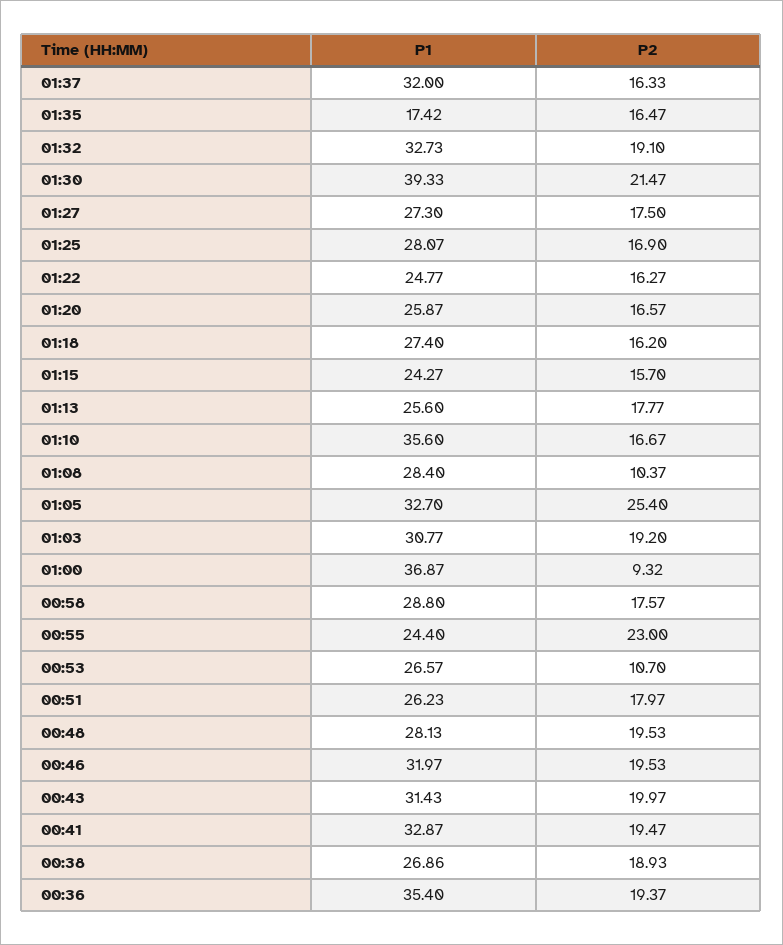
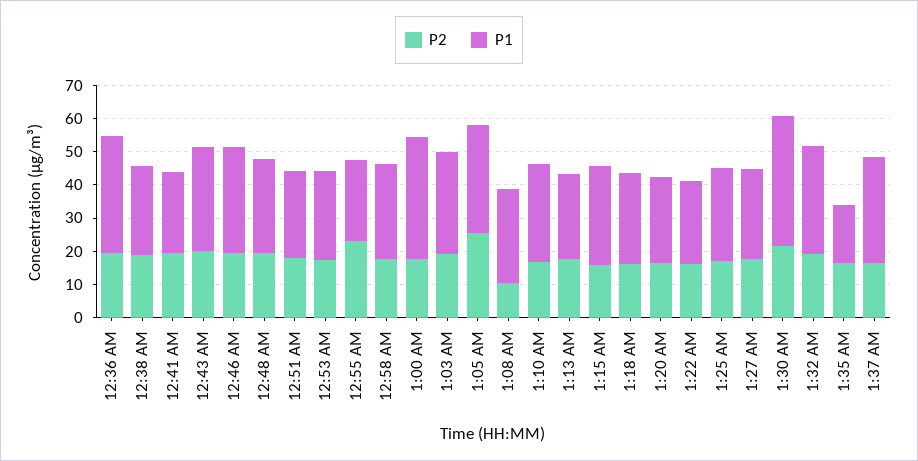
  {
    "P1": {
      "01:37": 32,
      "01:35": 17.42,
      "01:32": 32.73,
      "01:30": 39.33,
      "01:27": 27.3,
      "01:25": 28.07,
      "01:22": 24.77,
      "01:20": 25.87,
      "01:18": 27.4,
-     "01:15": 24.27,
+     "01:15": 30,
      "01:13": 25.6,
-     "01:10": 35.6,
+     "01:10": 30,
      "01:08": 28.4,
      "01:05": 32.7,
      "01:03": 30.77,
      "01:00": 36.87,
      "00:58": 28.8,
      "00:55": 24.4,
      "00:53": 26.57,
      "00:51": 26.23,
      "00:48": 28.13,
      "00:46": 31.97,
      "00:43": 31.43,
-     "00:41": 32.87,
+     "00:41": 25,
      "00:38": 26.86,
      "00:36": 35.4
    },
    "P2": {
      "01:37": 16.33,
      "01:35": 16.47,
      "01:32": 19.1,
      "01:30": 21.47,
      "01:27": 17.5,
      "01:25": 16.9,
      "01:22": 16.27,
      "01:20": 16.57,
      "01:18": 16.2,
      "01:15": 15.7,
      "01:13": 17.77,
      "01:10": 16.67,
      "01:08": 10.37,
      "01:05": 25.4,
      "01:03": 19.2,
-     "01:00": 9.32,
+     "01:00": 17.5,
      "00:58": 17.57,
      "00:55": 23,
-     "00:53": 10.7,
+     "00:53": 17.5,
      "00:51": 17.97,
      "00:48": 19.53,
      "00:46": 19.53,
      "00:43": 19.97,
      "00:41": 19.47,
      "00:38": 18.93,
      "00:36": 19.37
    }
  }

